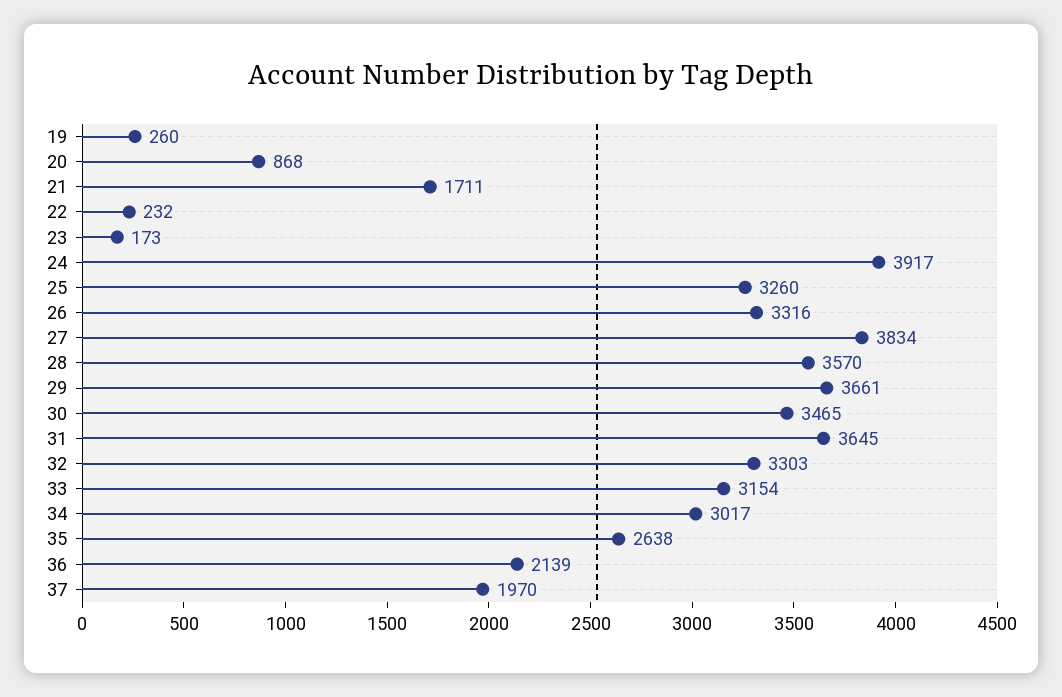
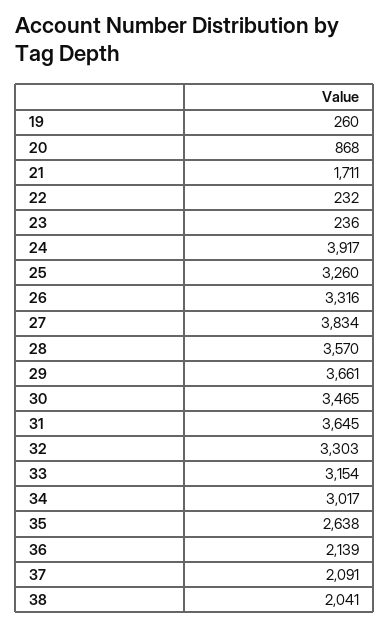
  {
    "19": 260,
    "20": 868,
    "21": 1711,
    "22": 232,
-   "23": 173,
+   "23": 236,
    "24": 3917,
    "25": 3260,
    "26": 3316,
    "27": 3834,
    "28": 3570,
    "29": 3661,
    "30": 3465,
    "31": 3645,
    "32": 3303,
    "33": 3154,
    "34": 3017,
    "35": 2638,
    "36": 2139,
-   "37": 1970
+   "37": 2091,
+   "38": 2041
  }

